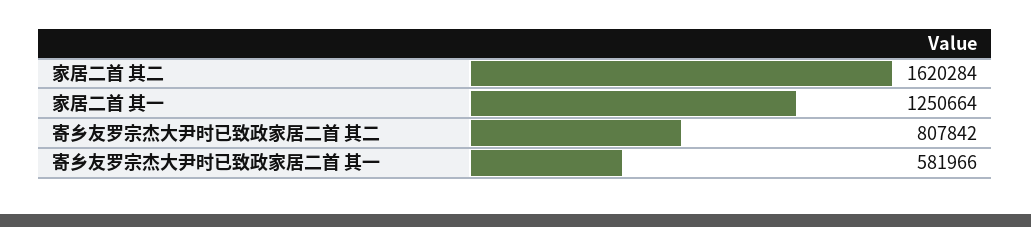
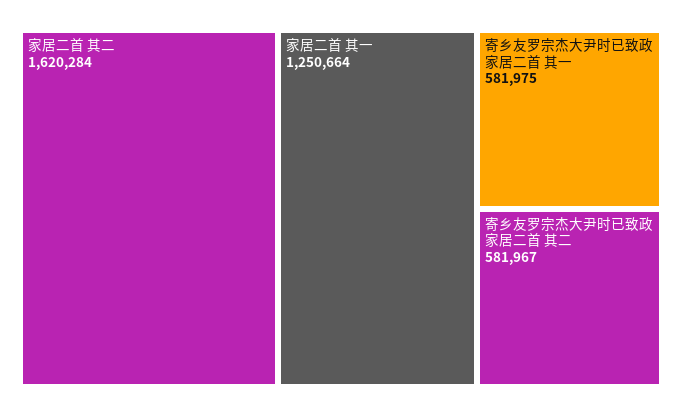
  {
    "家居二首 其二": 1620284,
    "家居二首 其一": 1250664,
-   "寄乡友罗宗杰大尹时已致政家居二首 其二": 807842,
+   "寄乡友罗宗杰大尹时已致政家居二首 其二": 581967,
-   "寄乡友罗宗杰大尹时已致政家居二首 其一": 581966
+   "寄乡友罗宗杰大尹时已致政家居二首 其一": 581975
  }

